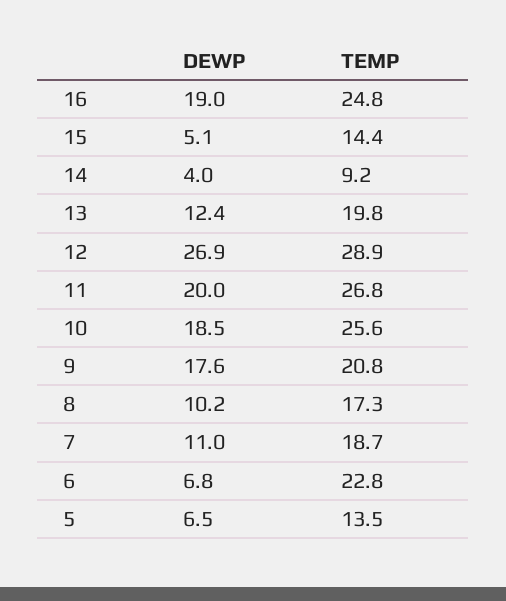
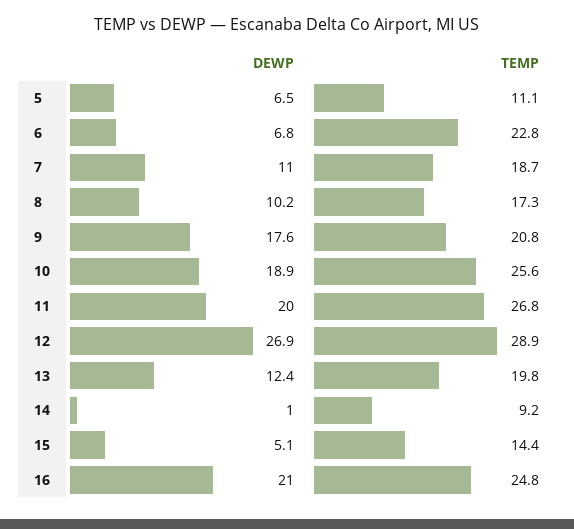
  {
    "DEWP": {
-     "16": 19,
+     "16": 21,
      "15": 5.1,
-     "14": 4,
+     "14": 1,
      "13": 12.4,
      "12": 26.9,
      "11": 20,
-     "10": 18.5,
+     "10": 18.9,
      "9": 17.6,
      "8": 10.2,
      "7": 11,
      "6": 6.8,
      "5": 6.5
    },
    "TEMP": {
      "16": 24.8,
      "15": 14.4,
      "14": 9.2,
      "13": 19.8,
      "12": 28.9,
      "11": 26.8,
      "10": 25.6,
      "9": 20.8,
      "8": 17.3,
      "7": 18.7,
      "6": 22.8,
-     "5": 13.5
+     "5": 11.1
    }
  }

